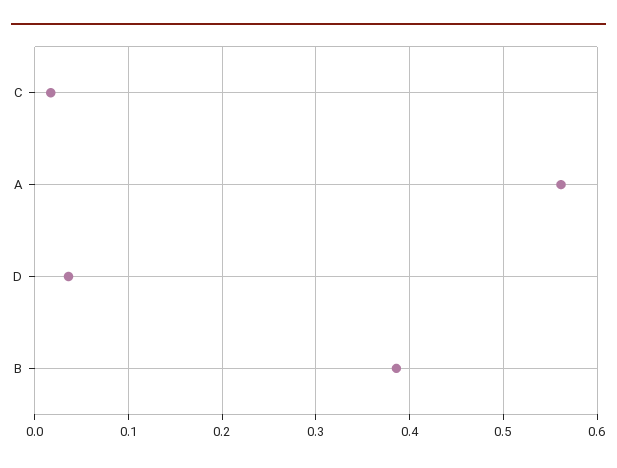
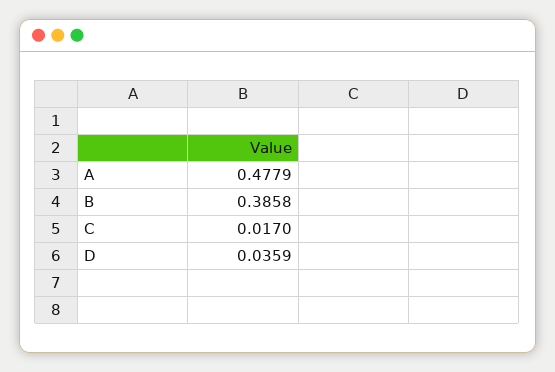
  {
    "C": 0.017,
-   "A": 0.56,
+   "A": 0.4779,
    "D": 0.0359,
    "B": 0.3858
  }

